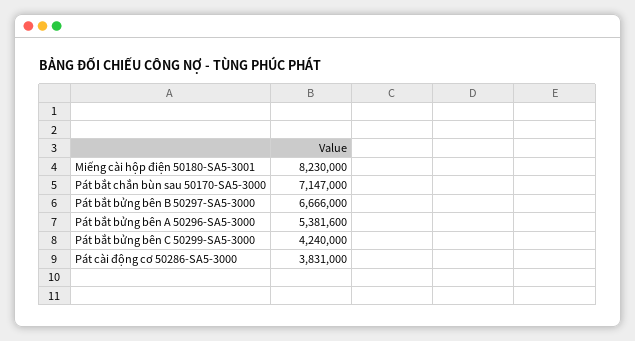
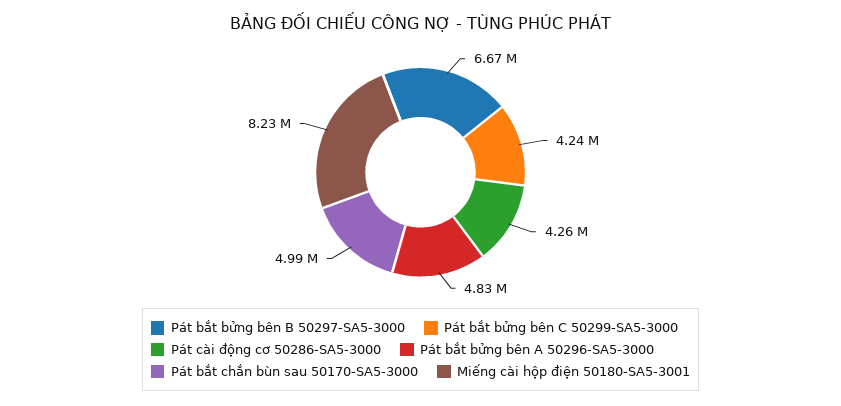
  {
    "Miếng cài hộp điện 50180-SA5-3001": 8230000,
-   "Pát bắt chắn bùn sau 50170-SA5-3000": 7147000,
+   "Pát bắt chắn bùn sau 50170-SA5-3000": 4990000,
    "Pát bắt bửng bên B 50297-SA5-3000": 6666000,
-   "Pát bắt bửng bên A 50296-SA5-3000": 5381600,
+   "Pát bắt bửng bên A 50296-SA5-3000": 4830000,
    "Pát bắt bửng bên C 50299-SA5-3000": 4240000,
-   "Pát cài động cơ 50286-SA5-3000": 3831000
+   "Pát cài động cơ 50286-SA5-3000": 4260000
  }

